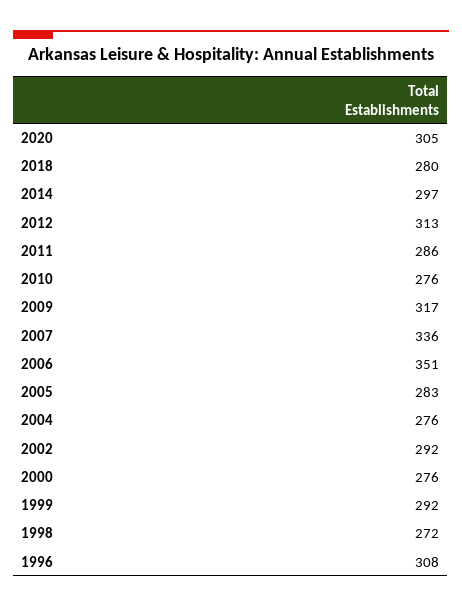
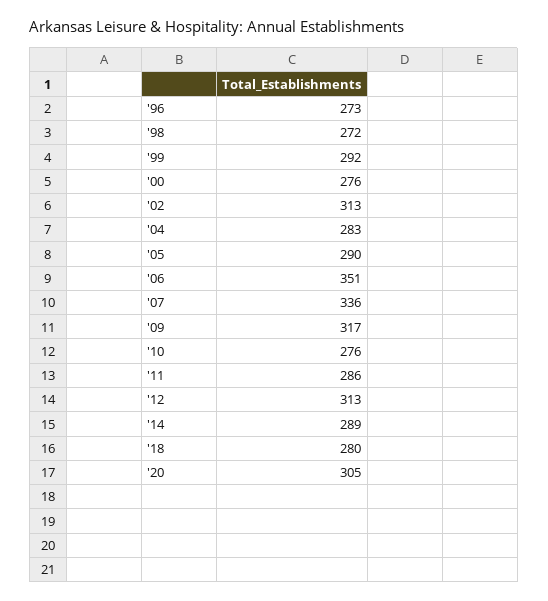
  {
    "2020": 305,
    "2018": 280,
-   "2014": 297,
+   "2014": 289,
    "2012": 313,
    "2011": 286,
    "2010": 276,
    "2009": 317,
    "2007": 336,
    "2006": 351,
-   "2005": 283,
+   "2005": 290,
-   "2004": 276,
+   "2004": 283,
-   "2002": 292,
+   "2002": 313,
    "2000": 276,
    "1999": 292,
    "1998": 272,
-   "1996": 308
+   "1996": 273
  }

